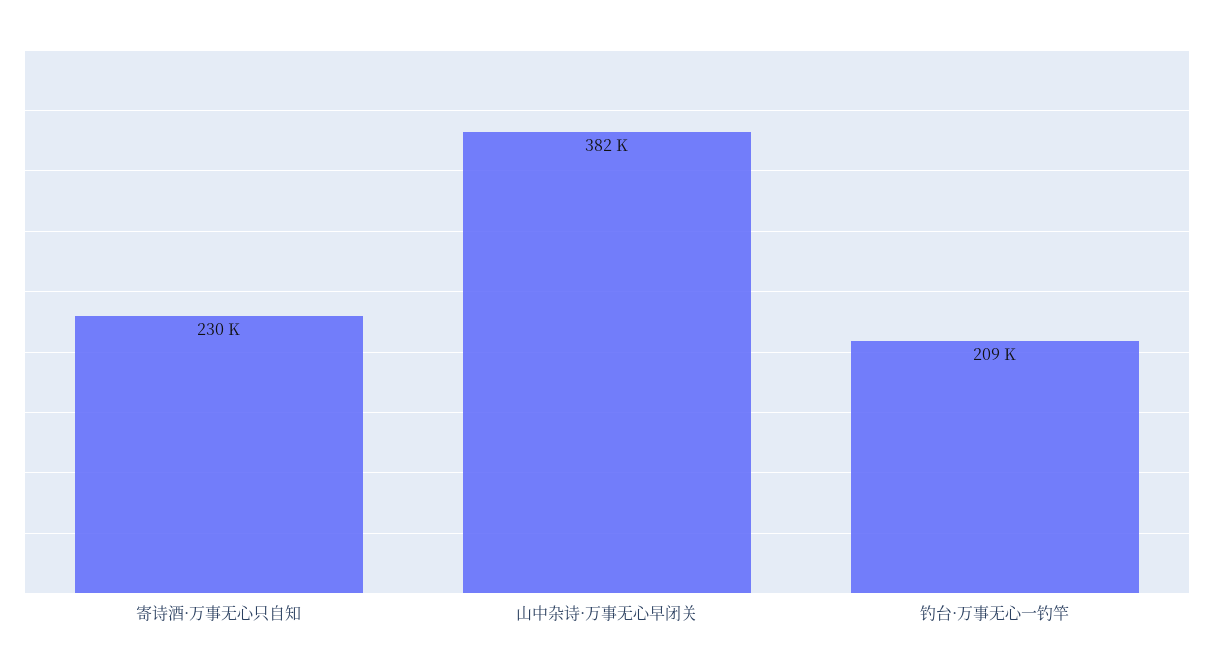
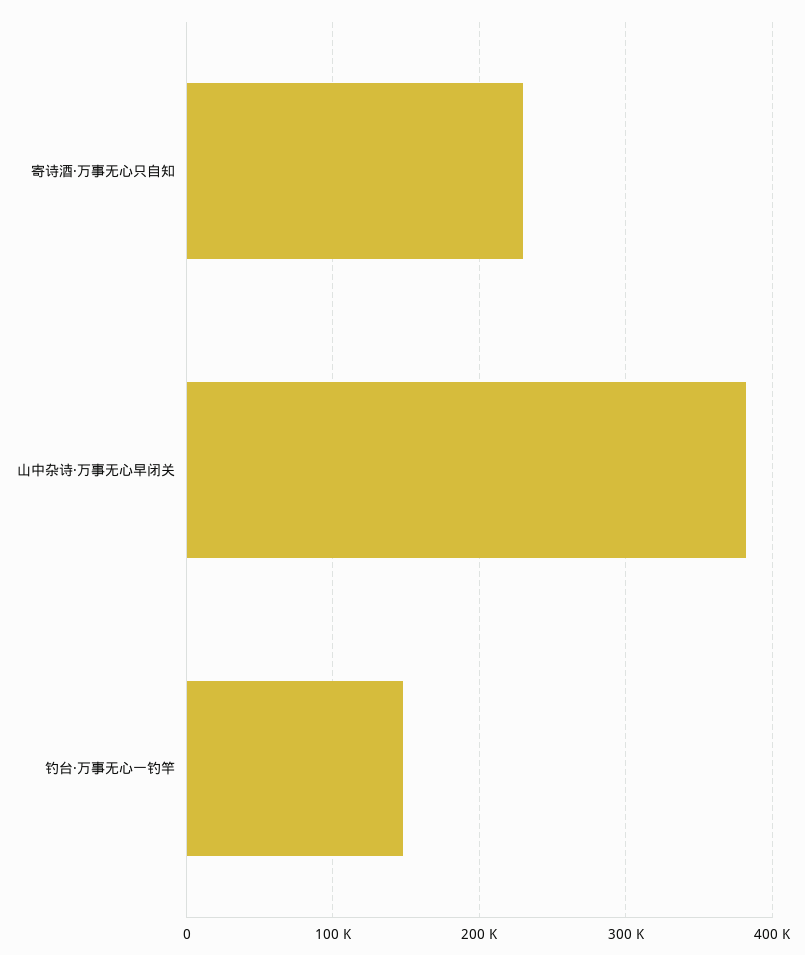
  {
    "寄诗酒·万事无心只自知": 230000,
    "山中杂诗·万事无心早闭关": 382000,
-   "钓台·万事无心一钓竿": 209000
+   "钓台·万事无心一钓竿": 150000
  }

